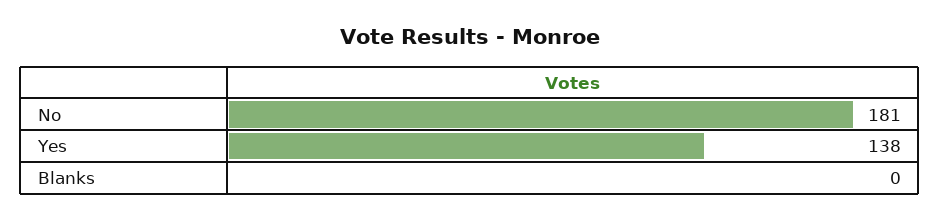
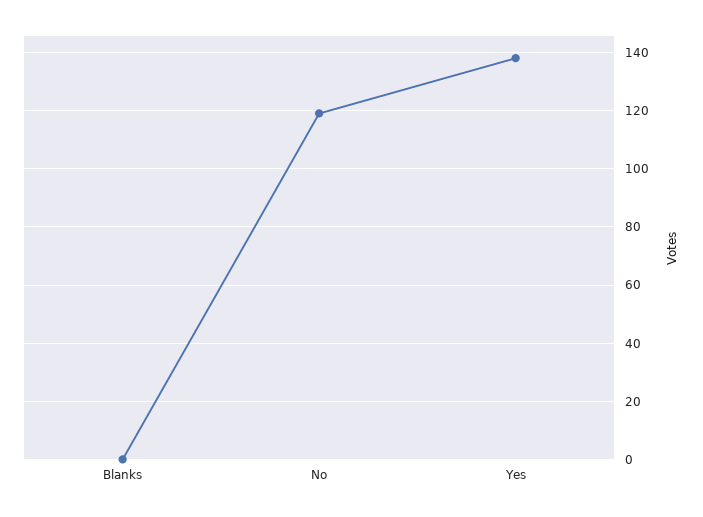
  {
-   "No": 181,
+   "No": 120,
    "Yes": 138,
    "Blanks": 0
  }

